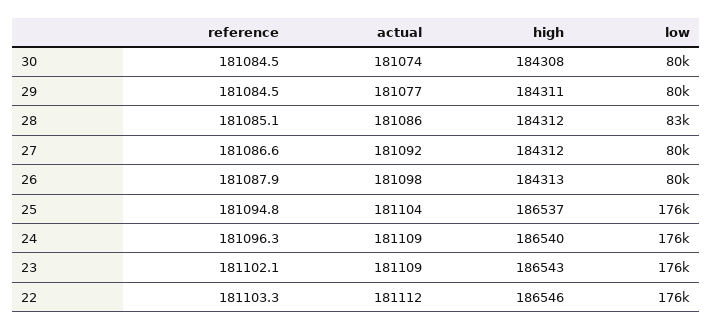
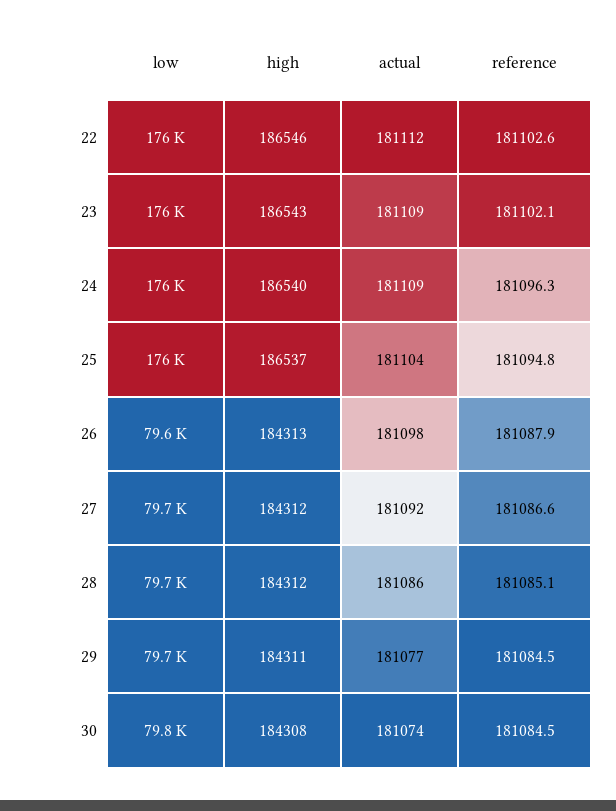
  {
    "reference": {
      "30": 181084.5,
      "29": 181084.5,
      "28": 181085.1,
      "27": 181086.6,
      "26": 181087.9,
      "25": 181094.8,
      "24": 181096.3,
      "23": 181102.1,
-     "22": 181103.3
+     "22": 181102.6
    },
    "actual": {
      "30": 181074,
      "29": 181077,
      "28": 181086,
      "27": 181092,
      "26": 181098,
      "25": 181104,
      "24": 181109,
      "23": 181109,
      "22": 181112
    },
    "high": {
      "30": 184308,
      "29": 184311,
      "28": 184312,
      "27": 184312,
      "26": 184313,
      "25": 186537,
      "24": 186540,
      "23": 186543,
      "22": 186546
    },
    "low": {
      "30": 79800,
      "29": 79700,
-     "28": 83000,
+     "28": 79700,
      "27": 79700,
      "26": 79600,
      "25": 176000,
      "24": 176000,
      "23": 176000,
      "22": 176000
    }
  }

